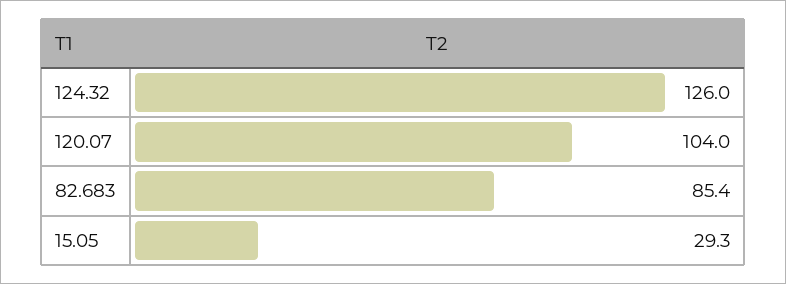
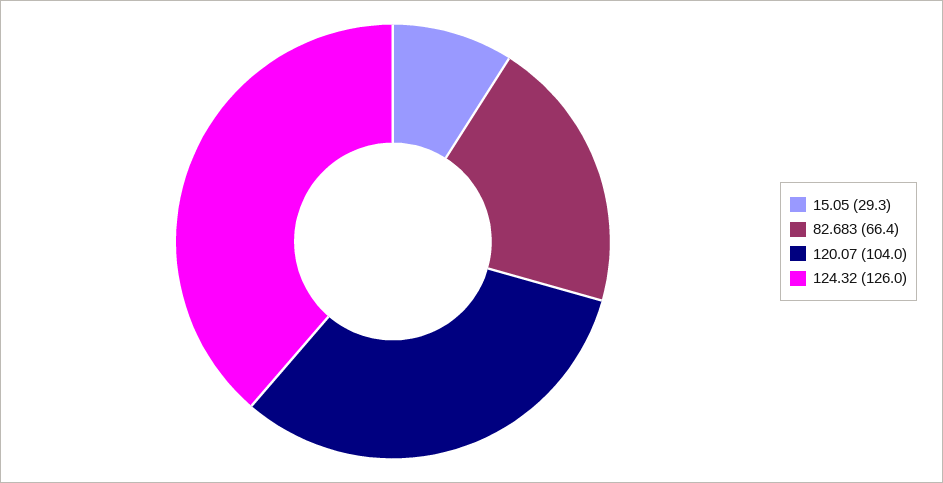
  {
    "124.32": 126,
    "120.07": 104,
-   "82.683": 85.4,
+   "82.683": 66.4,
    "15.05": 29.3
  }

